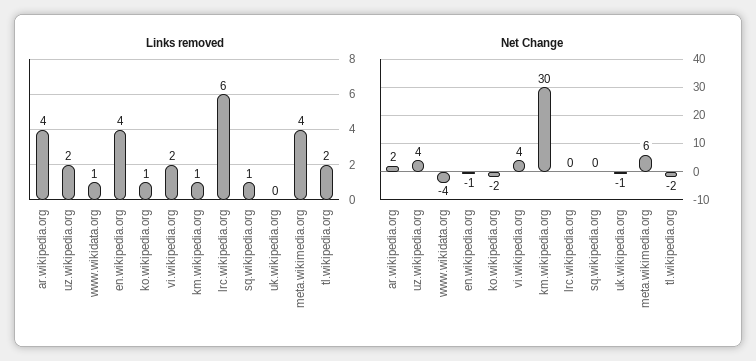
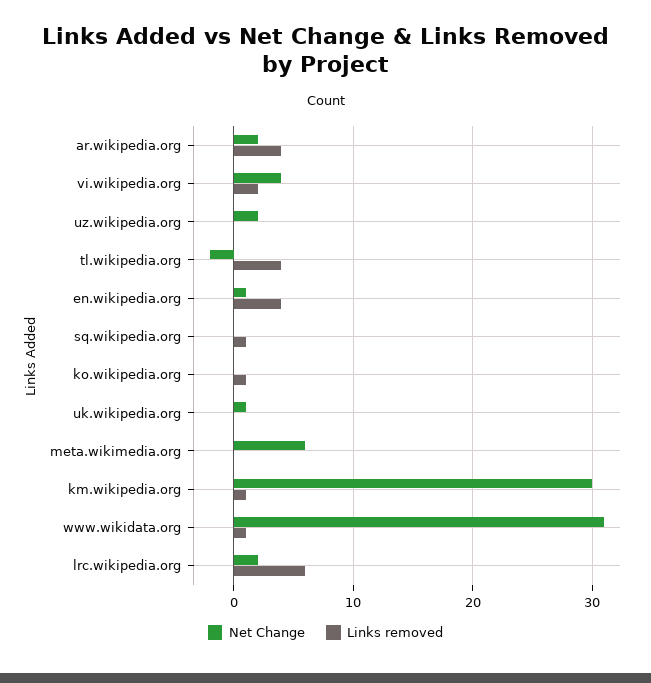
  {
    "Links removed": {
      "ar.wikipedia.org": 4,
-     "uz.wikipedia.org": 2,
+     "uz.wikipedia.org": 0,
      "www.wikidata.org": 1,
      "en.wikipedia.org": 4,
      "ko.wikipedia.org": 1,
      "vi.wikipedia.org": 2,
      "km.wikipedia.org": 1,
      "lrc.wikipedia.org": 6,
      "sq.wikipedia.org": 1,
      "uk.wikipedia.org": 0,
-     "meta.wikimedia.org": 4,
+     "meta.wikimedia.org": 0,
-     "tl.wikipedia.org": 2
+     "tl.wikipedia.org": 4
    },
    "Net Change": {
      "ar.wikipedia.org": 2,
-     "uz.wikipedia.org": 4,
+     "uz.wikipedia.org": 2,
-     "www.wikidata.org": -4,
+     "www.wikidata.org": 31,
-     "en.wikipedia.org": -1,
+     "en.wikipedia.org": 1,
-     "ko.wikipedia.org": -2,
+     "ko.wikipedia.org": 0,
      "vi.wikipedia.org": 4,
      "km.wikipedia.org": 30,
-     "lrc.wikipedia.org": 0,
+     "lrc.wikipedia.org": 2,
      "sq.wikipedia.org": 0,
-     "uk.wikipedia.org": -1,
+     "uk.wikipedia.org": 1,
      "meta.wikimedia.org": 6,
      "tl.wikipedia.org": -2
    }
  }

